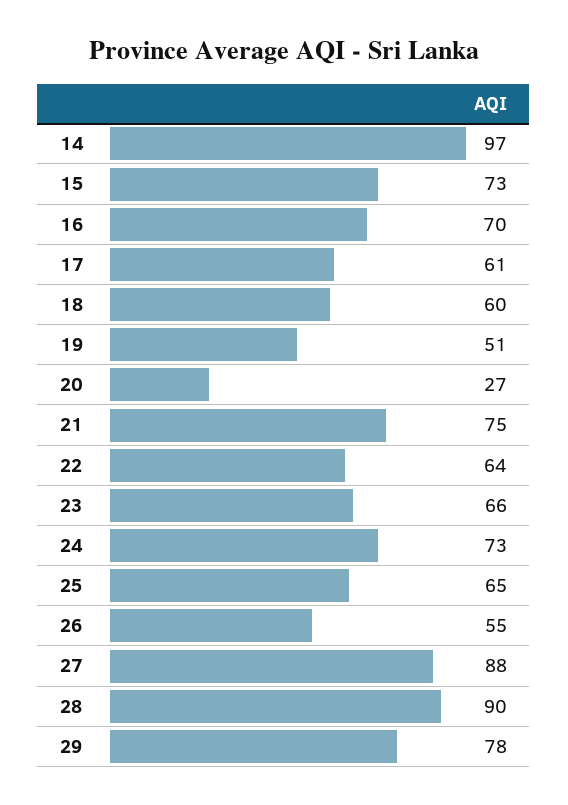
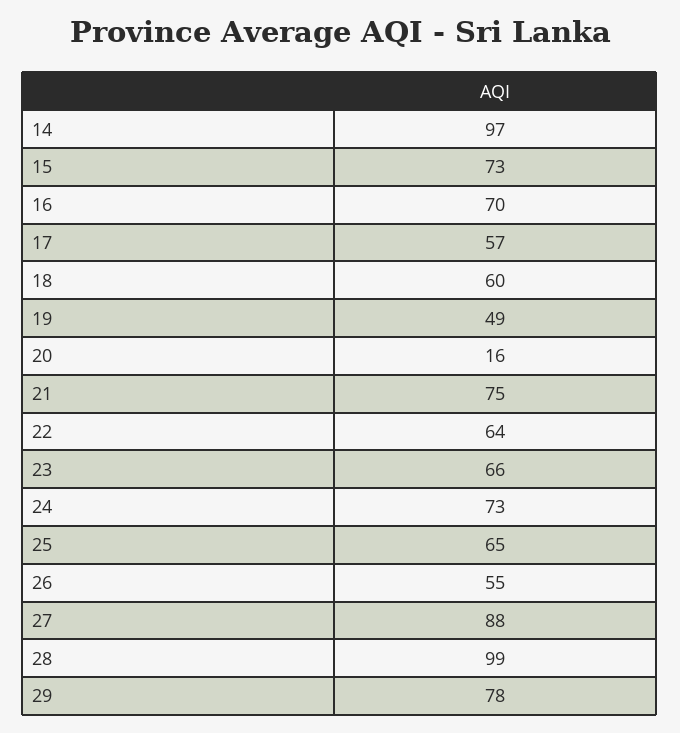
  {
    "14": 97,
    "15": 73,
    "16": 70,
-   "17": 61,
+   "17": 57,
    "18": 60,
-   "19": 51,
+   "19": 49,
-   "20": 27,
+   "20": 16,
    "21": 75,
    "22": 64,
    "23": 66,
    "24": 73,
    "25": 65,
    "26": 55,
    "27": 88,
-   "28": 90,
+   "28": 99,
    "29": 78
  }

